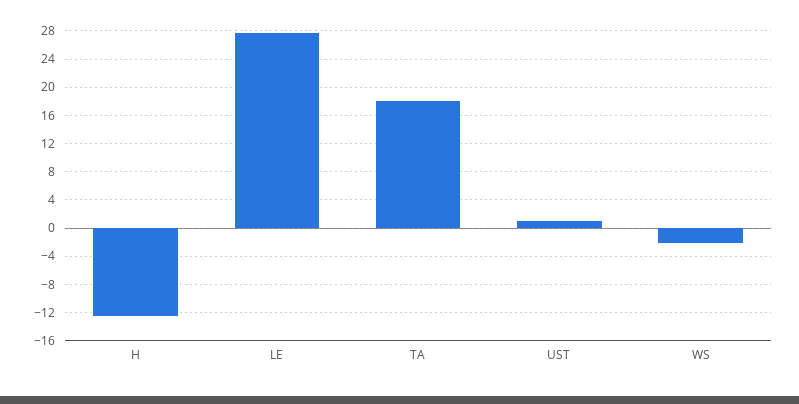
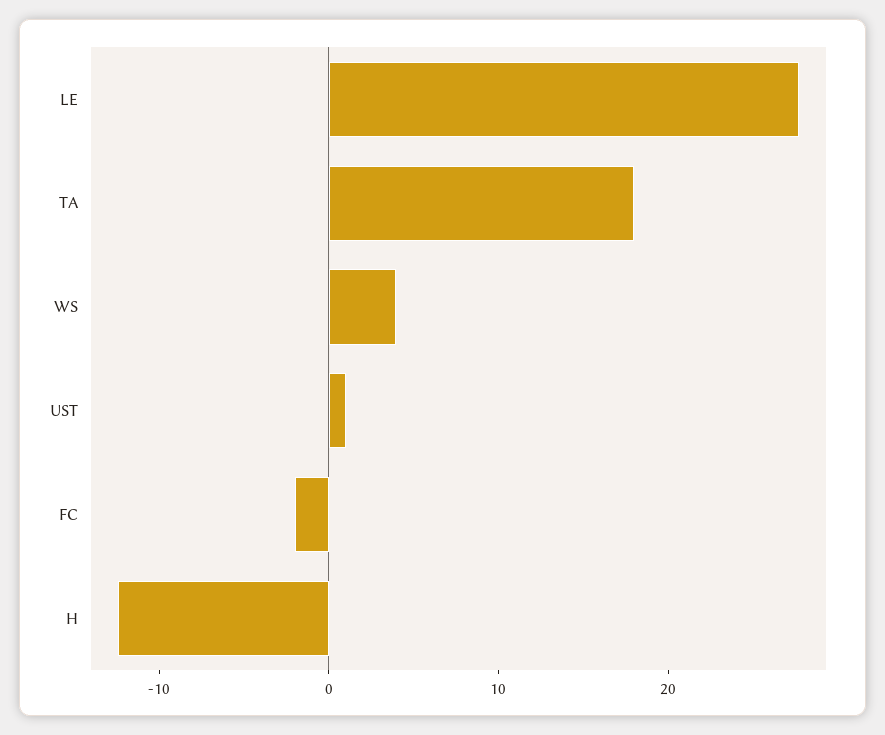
  {
    "H": -12,
    "LE": 28,
    "TA": 18,
    "UST": 1,
-   "WS": -2
+   "WS": 4,
+   "FC": -2
  }

